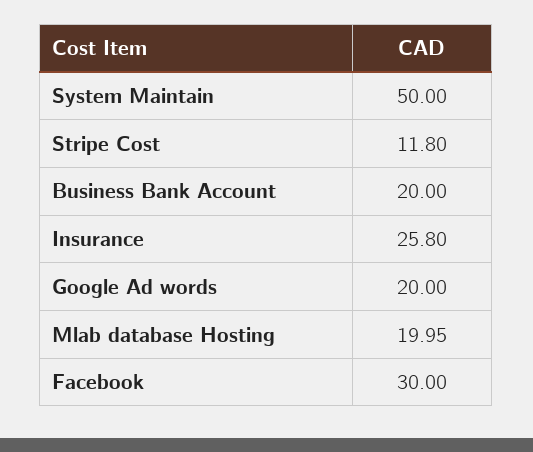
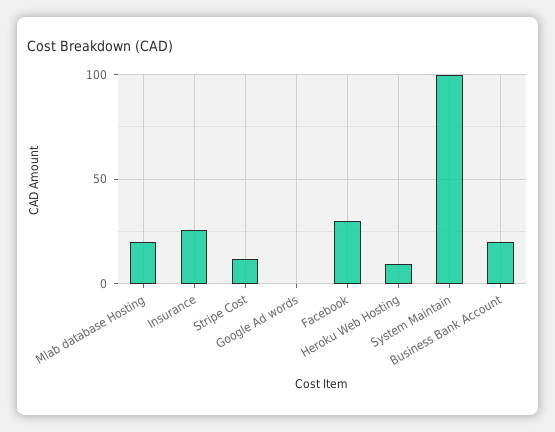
  {
-   "System Maintain": 50,
+   "System Maintain": 100,
    "Stripe Cost": 11.8,
    "Business Bank Account": 20,
    "Insurance": 25.8,
-   "Google Ad words": 20,
+   "Google Ad words": 0,
    "Mlab database Hosting": 19.95,
-   "Facebook": 30
+   "Facebook": 30,
+   "Heroku Web Hosting": 10
  }

